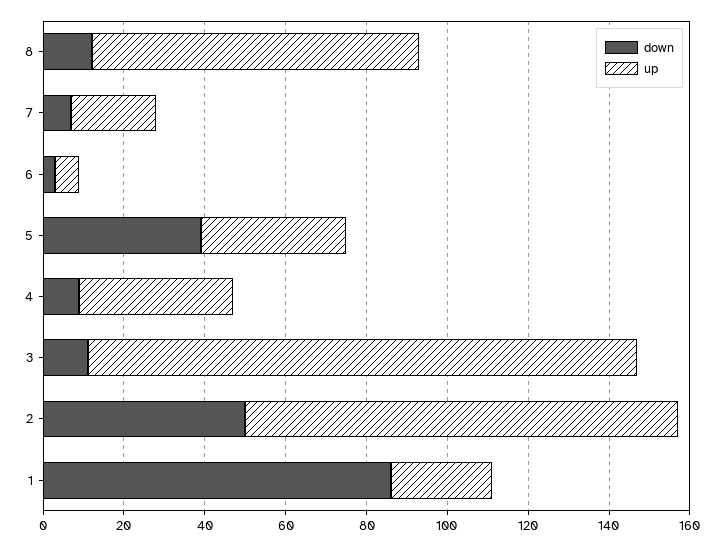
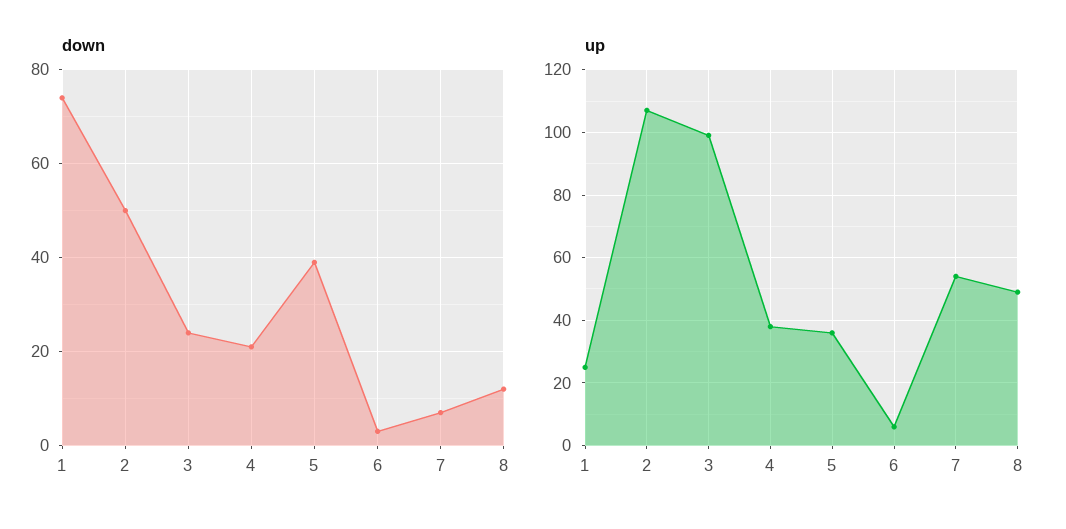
  {
    "down": {
      "8": 10,
      "7": 5,
      "6": 5,
      "5": 40,
-     "4": 10,
+     "4": 20,
-     "3": 10,
+     "3": 25,
      "2": 50,
-     "1": 85
+     "1": 75
    },
    "up": {
-     "8": 80,
+     "8": 50,
-     "7": 20,
+     "7": 55,
      "6": 5,
      "5": 35,
      "4": 40,
-     "3": 135,
+     "3": 100,
      "2": 105,
      "1": 25
    }
  }

